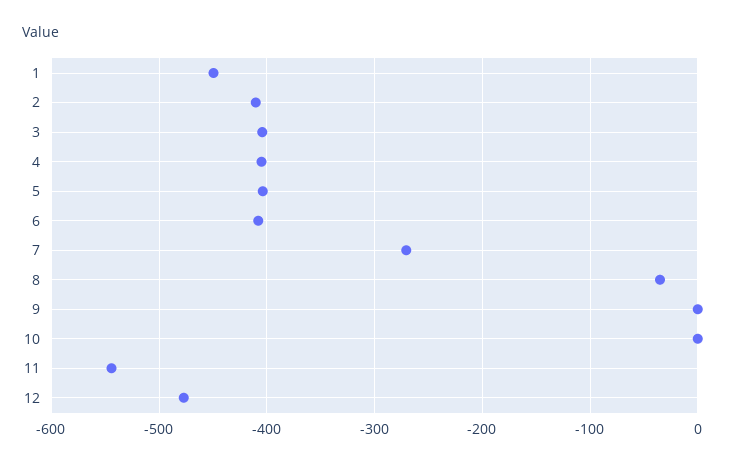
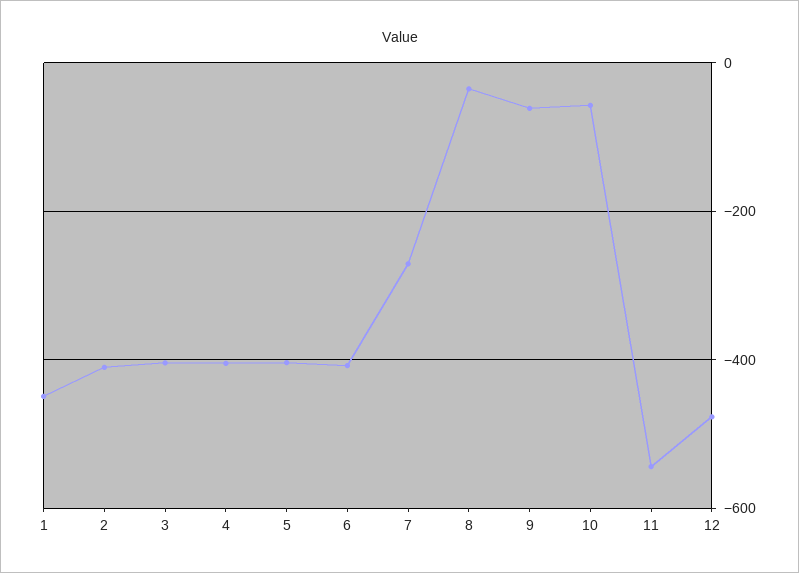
  {
    "1": -450,
    "2": -410,
    "3": -400,
    "4": -400,
    "5": -400,
    "6": -410,
    "7": -270,
    "8": -40,
-   "9": 0,
+   "9": -60,
-   "10": 0,
+   "10": -60,
    "11": -540,
    "12": -480
  }

